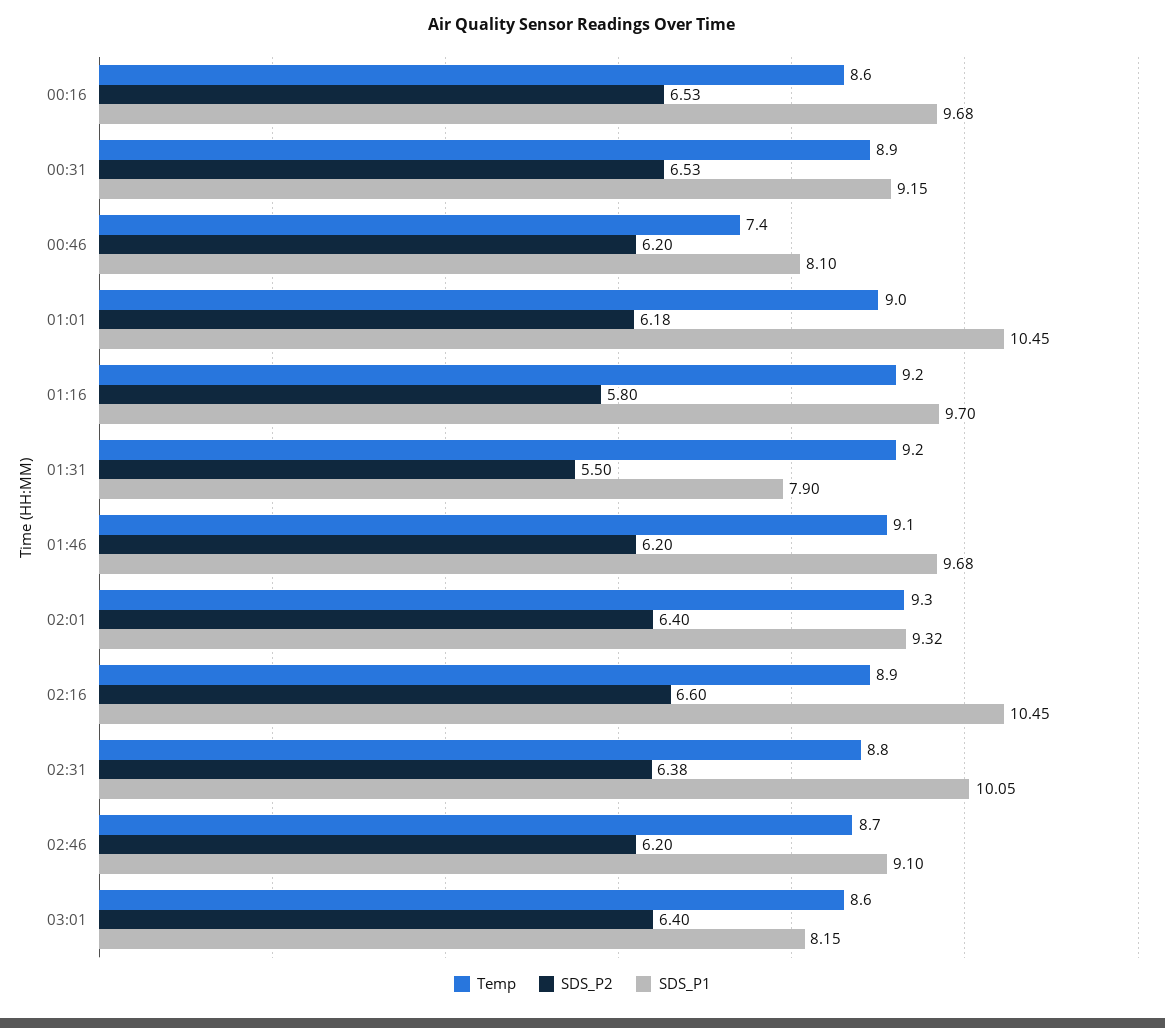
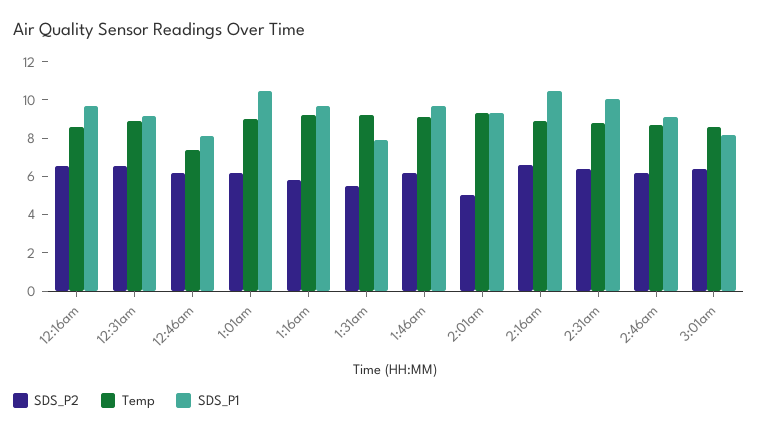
  {
    "Temp": {
      "00:16": 8.6,
      "00:31": 8.9,
      "00:46": 7.4,
      "01:01": 9,
      "01:16": 9.2,
      "01:31": 9.2,
      "01:46": 9.1,
      "02:01": 9.3,
      "02:16": 8.9,
      "02:31": 8.8,
      "02:46": 8.7,
      "03:01": 8.6
    },
    "SDS_P2": {
      "00:16": 6.53,
      "00:31": 6.53,
      "00:46": 6.2,
      "01:01": 6.18,
      "01:16": 5.8,
      "01:31": 5.5,
      "01:46": 6.2,
-     "02:01": 6.4,
+     "02:01": 5,
      "02:16": 6.6,
      "02:31": 6.38,
      "02:46": 6.2,
      "03:01": 6.4
    },
    "SDS_P1": {
      "00:16": 9.68,
      "00:31": 9.15,
      "00:46": 8.1,
      "01:01": 10.45,
      "01:16": 9.7,
      "01:31": 7.9,
      "01:46": 9.68,
      "02:01": 9.32,
      "02:16": 10.45,
      "02:31": 10.05,
      "02:46": 9.1,
      "03:01": 8.15
    }
  }

